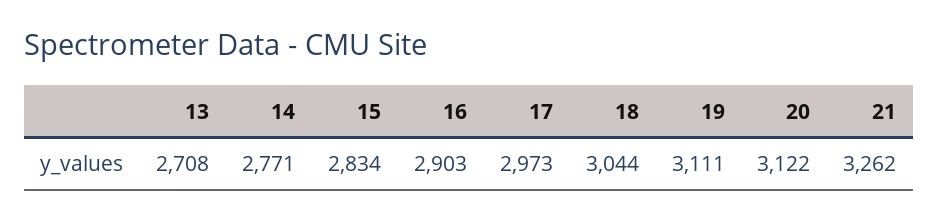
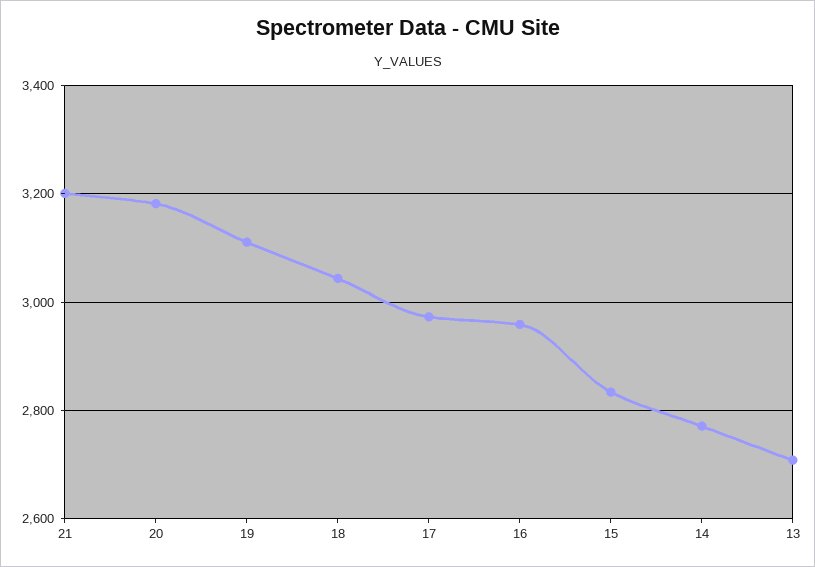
  {
    "13": 2708,
    "14": 2771,
    "15": 2834,
-   "16": 2903,
+   "16": 2960,
    "17": 2973,
    "18": 3044,
    "19": 3111,
-   "20": 3122,
+   "20": 3180,
-   "21": 3262
+   "21": 3200
  }

